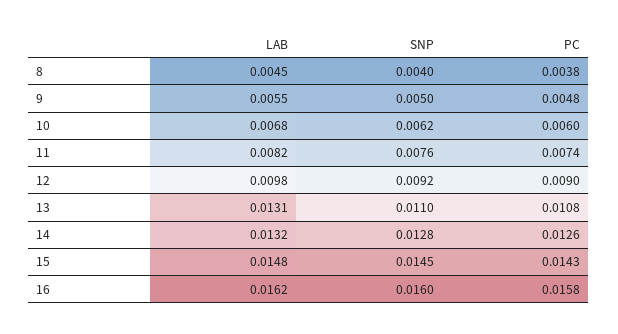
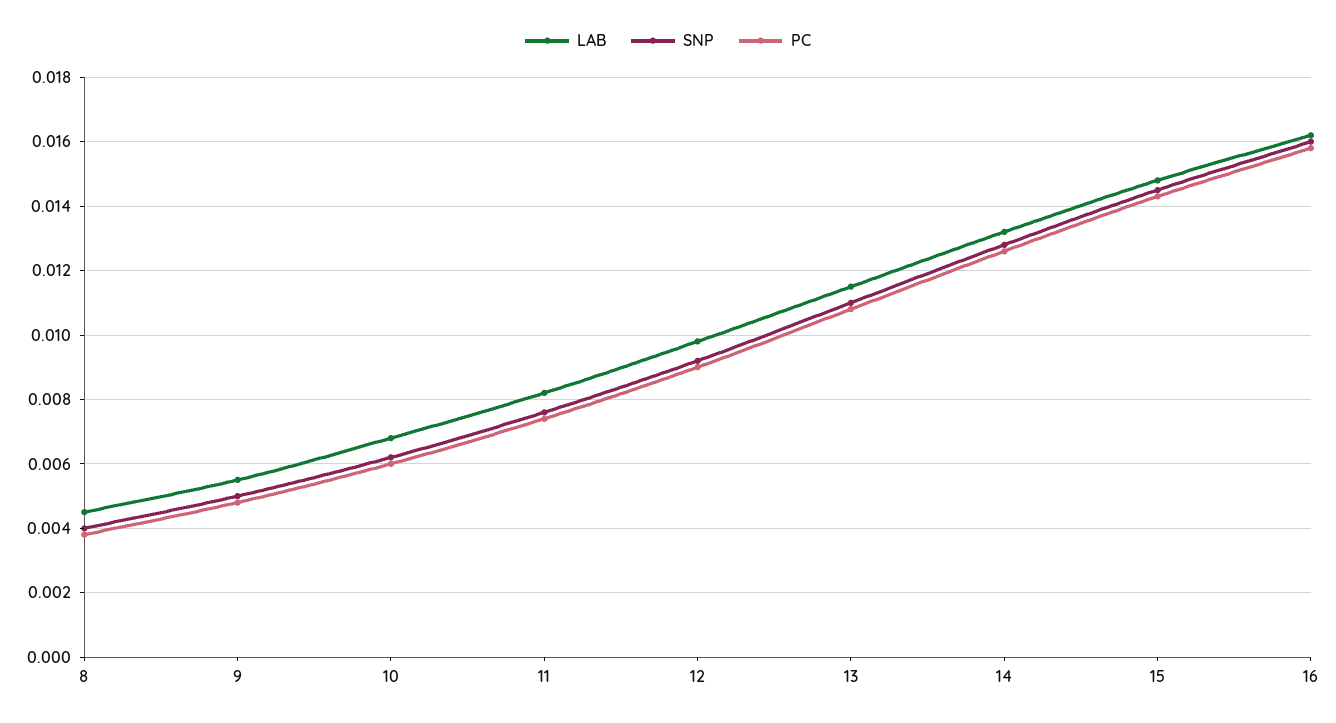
  {
    "LAB": {
      "8": 0.0045,
      "9": 0.0055,
      "10": 0.0068,
      "11": 0.0082,
      "12": 0.0098,
-     "13": 0.0131,
+     "13": 0.0115,
      "14": 0.0132,
      "15": 0.0148,
      "16": 0.0162
    },
    "SNP": {
      "8": 0.004,
      "9": 0.005,
      "10": 0.0062,
      "11": 0.0076,
      "12": 0.0092,
      "13": 0.011,
      "14": 0.0128,
      "15": 0.0145,
      "16": 0.016
    },
    "PC": {
      "8": 0.0038,
      "9": 0.0048,
      "10": 0.006,
      "11": 0.0074,
      "12": 0.009,
      "13": 0.0108,
      "14": 0.0126,
      "15": 0.0143,
      "16": 0.0158
    }
  }

